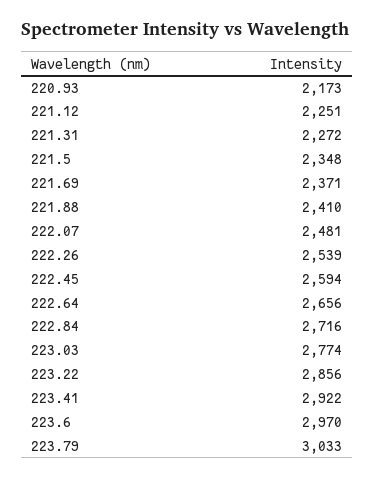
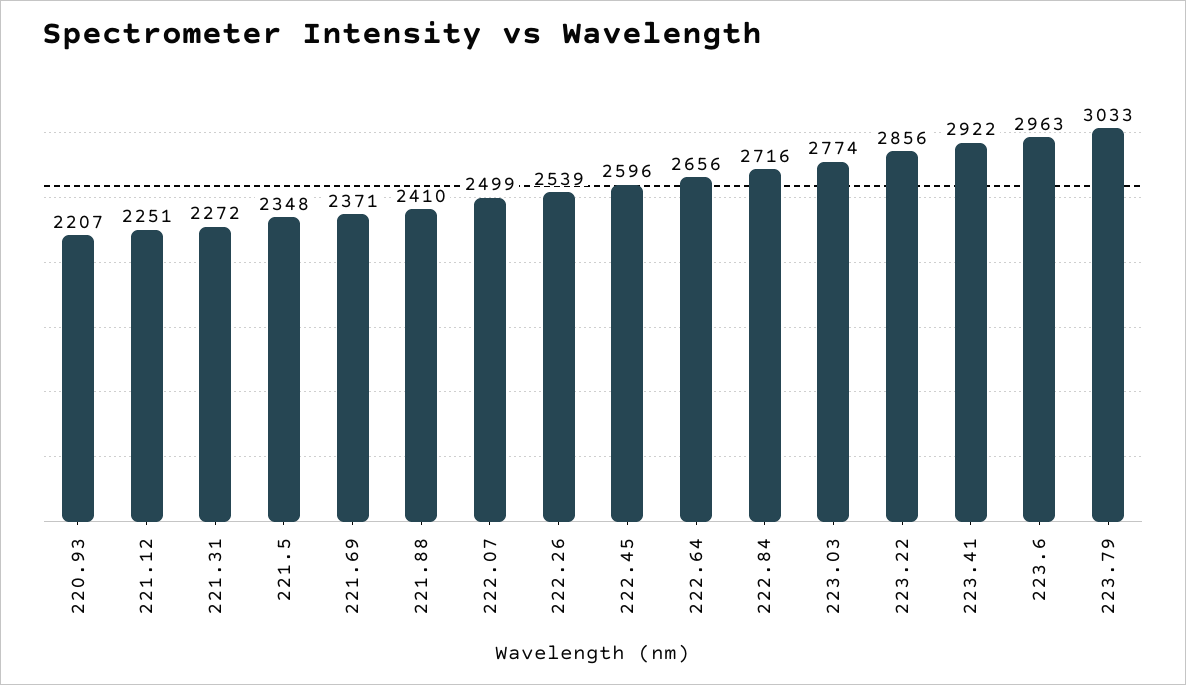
  {
-   "220.93": 2173,
+   "220.93": 2207,
    "221.12": 2251,
    "221.31": 2272,
    "221.5": 2348,
    "221.69": 2371,
    "221.88": 2410,
-   "222.07": 2481,
+   "222.07": 2499,
    "222.26": 2539,
-   "222.45": 2594,
+   "222.45": 2596,
    "222.64": 2656,
    "222.84": 2716,
    "223.03": 2774,
    "223.22": 2856,
    "223.41": 2922,
-   "223.6": 2970,
+   "223.6": 2963,
    "223.79": 3033
  }

